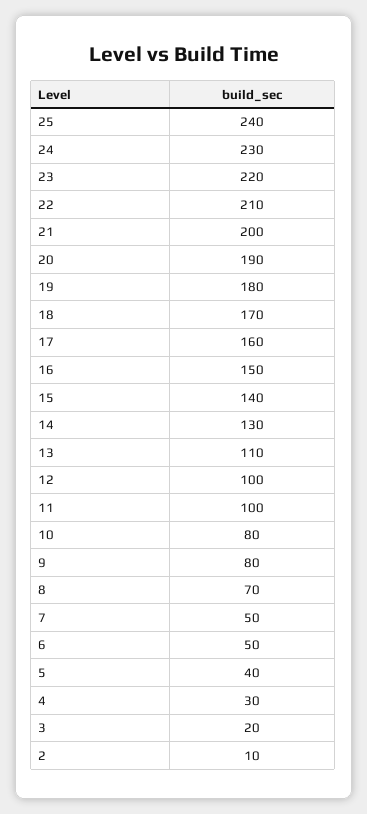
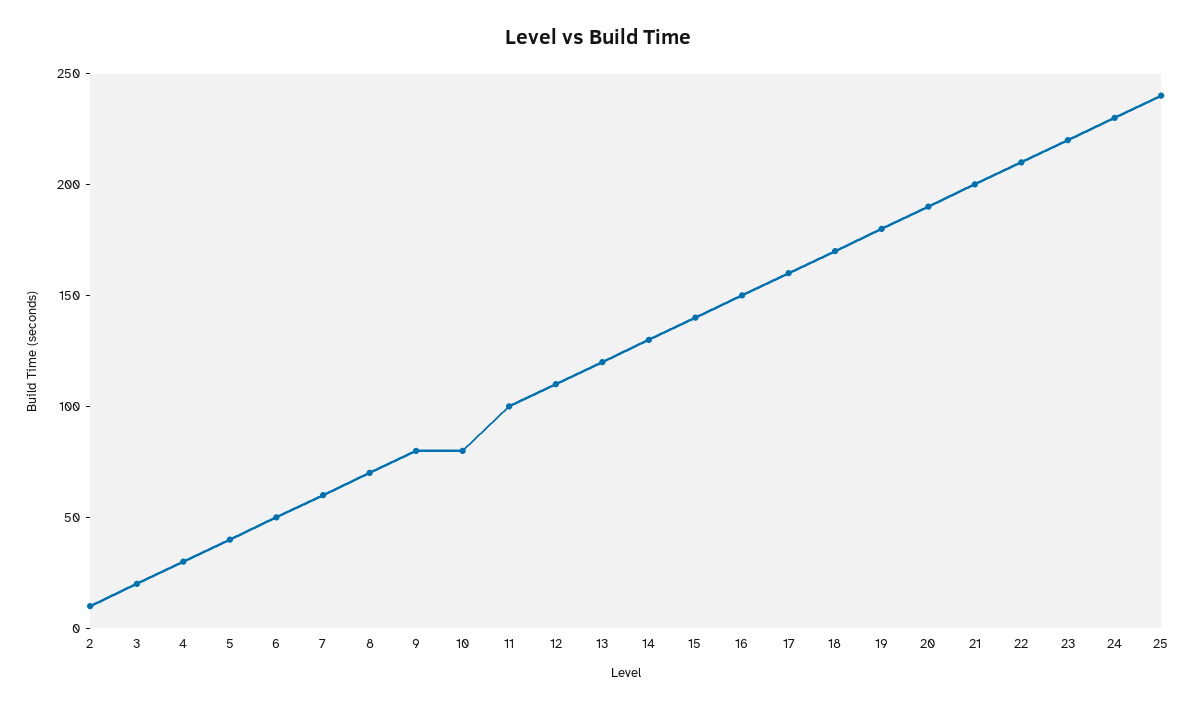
  {
    "25": 240,
    "24": 230,
    "23": 220,
    "22": 210,
    "21": 200,
    "20": 190,
    "19": 180,
    "18": 170,
    "17": 160,
    "16": 150,
    "15": 140,
    "14": 130,
-   "13": 110,
+   "13": 120,
-   "12": 100,
+   "12": 110,
    "11": 100,
    "10": 80,
    "9": 80,
    "8": 70,
-   "7": 50,
+   "7": 60,
    "6": 50,
    "5": 40,
    "4": 30,
    "3": 20,
    "2": 10
  }

